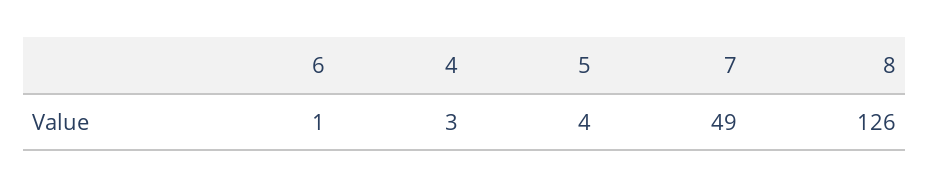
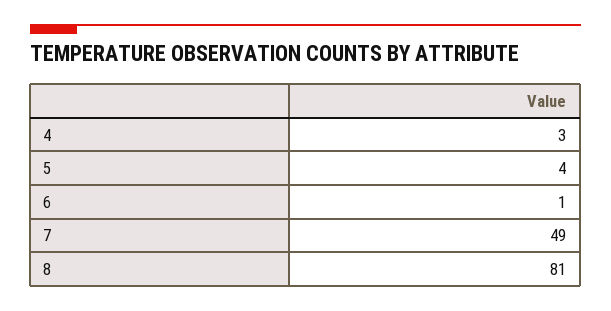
  {
    "6": 1,
    "4": 3,
    "5": 4,
    "7": 49,
-   "8": 126
+   "8": 81
  }

